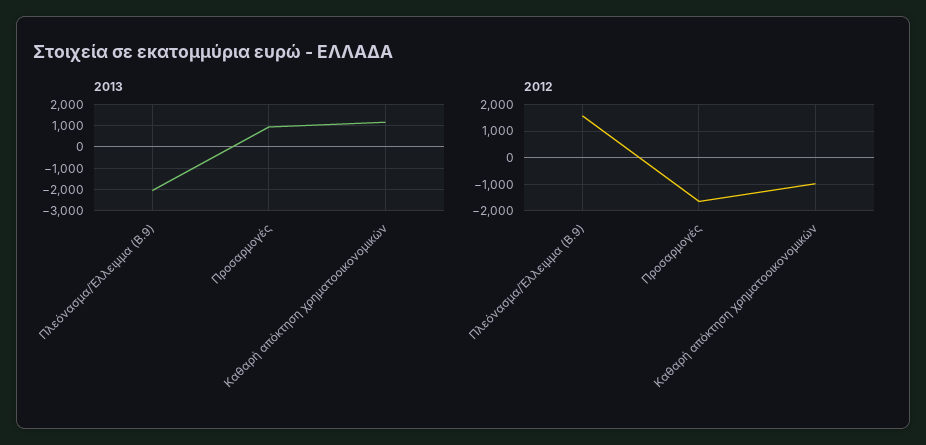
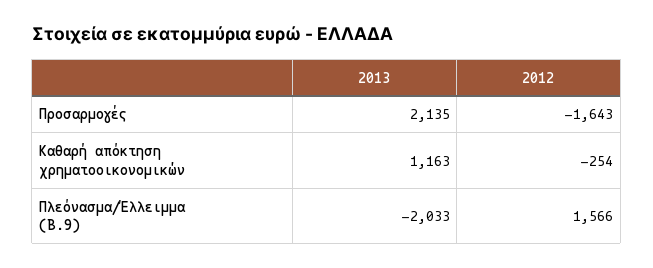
  {
    "2013": {
      "Πλεόνασμα/Έλλειμμα (B.9)": -2033,
-     "Προσαρμογές": 1000,
+     "Προσαρμογές": 2135,
      "Καθαρή απόκτηση χρηματοοικονομικών": 1163
    },
    "2012": {
      "Πλεόνασμα/Έλλειμμα (B.9)": 1566,
      "Προσαρμογές": -1643,
-     "Καθαρή απόκτηση χρηματοοικονομικών": -1000
+     "Καθαρή απόκτηση χρηματοοικονομικών": -254
    }
  }

